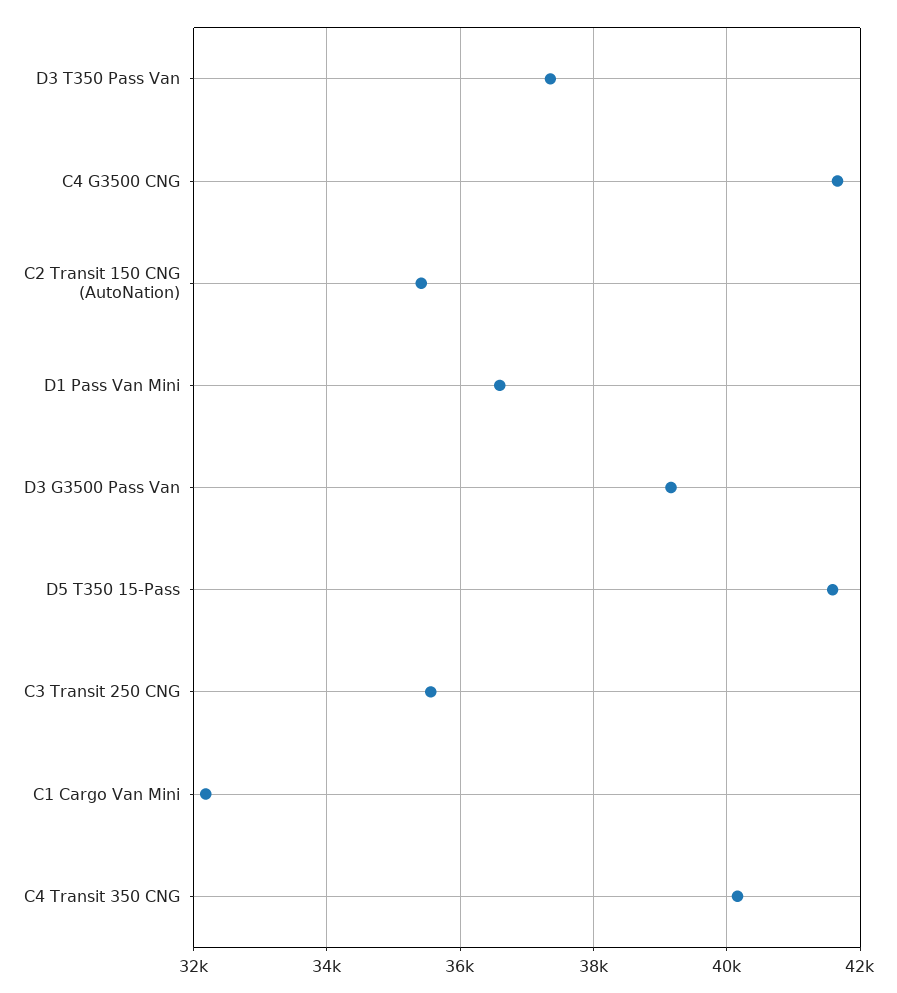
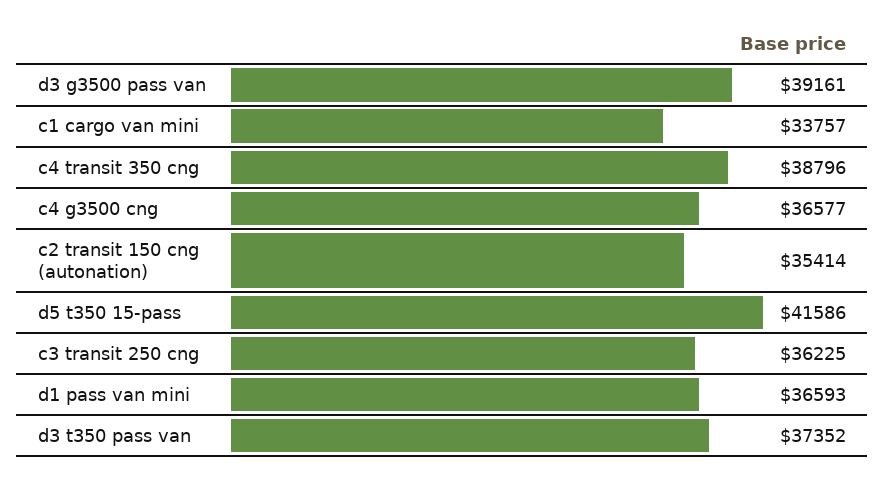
  {
    "D3 T350 Pass Van": 37352,
-   "C4 G3500 CNG": 41600,
+   "C4 G3500 CNG": 36577,
    "C2 Transit 150 CNG (AutoNation)": 35414,
    "D1 Pass Van Mini": 36593,
    "D3 G3500 Pass Van": 39161,
    "D5 T350 15-Pass": 41586,
-   "C3 Transit 250 CNG": 35600,
+   "C3 Transit 250 CNG": 36225,
-   "C1 Cargo Van Mini": 32200,
+   "C1 Cargo Van Mini": 33757,
-   "C4 Transit 350 CNG": 40200
+   "C4 Transit 350 CNG": 38796
  }

